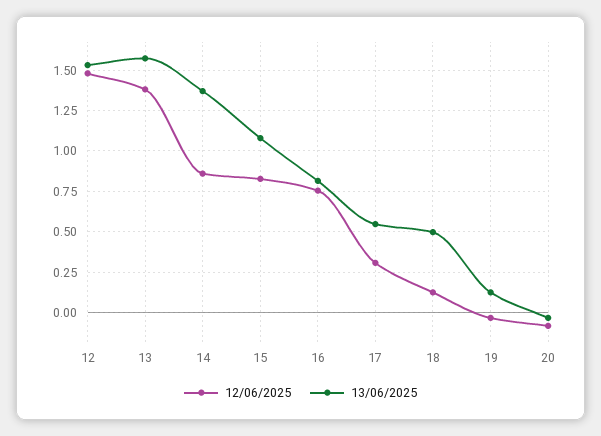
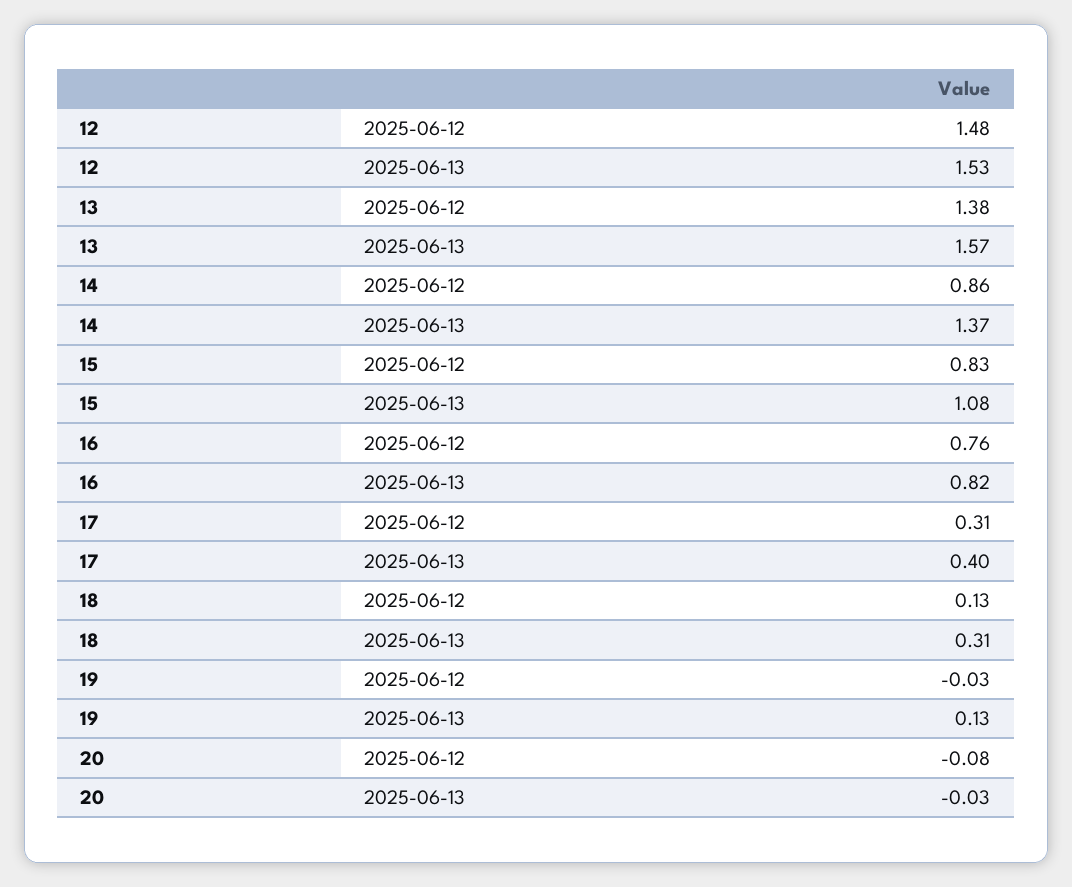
  {
    "12/06/2025": {
      "12": 1.48,
      "13": 1.38,
      "14": 0.86,
      "15": 0.83,
      "16": 0.76,
      "17": 0.31,
      "18": 0.13,
      "19": -0.03,
      "20": -0.08
    },
    "13/06/2025": {
      "12": 1.53,
      "13": 1.57,
      "14": 1.37,
      "15": 1.08,
      "16": 0.82,
-     "17": 0.55,
+     "17": 0.4,
-     "18": 0.5,
+     "18": 0.31,
      "19": 0.13,
      "20": -0.03
    }
  }

